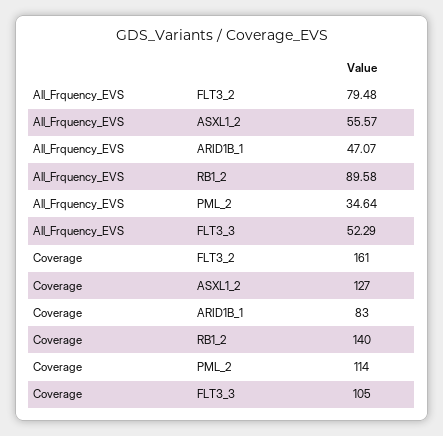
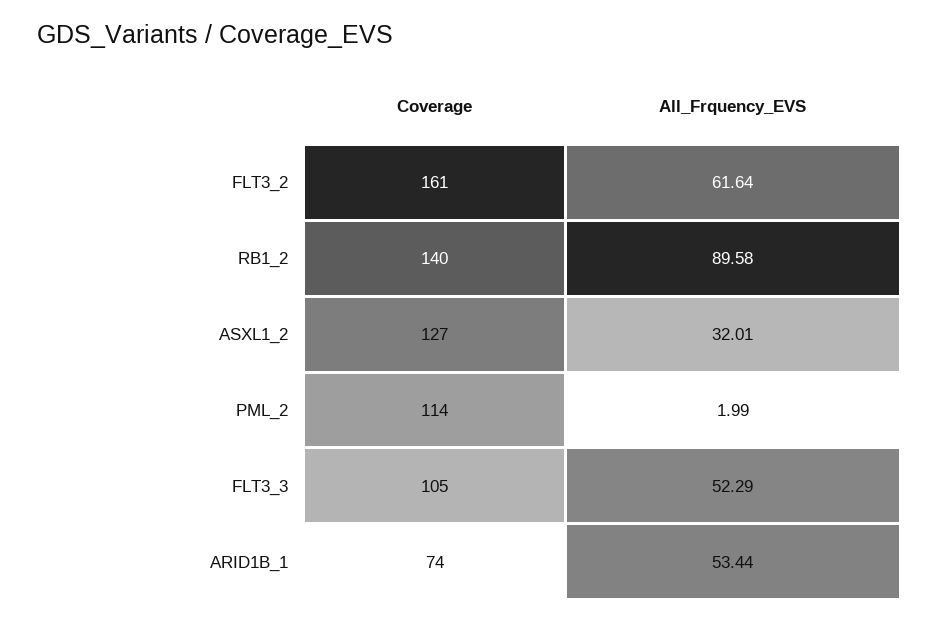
  {
    "All_Frquency_EVS": {
-     "FLT3_2": 79.48,
+     "FLT3_2": 61.64,
-     "ASXL1_2": 55.57,
+     "ASXL1_2": 32.01,
-     "ARID1B_1": 47.07,
+     "ARID1B_1": 53.44,
      "RB1_2": 89.58,
-     "PML_2": 34.64,
+     "PML_2": 1.99,
      "FLT3_3": 52.29
    },
    "Coverage": {
      "FLT3_2": 161,
      "ASXL1_2": 127,
-     "ARID1B_1": 83,
+     "ARID1B_1": 74,
      "RB1_2": 140,
      "PML_2": 114,
      "FLT3_3": 105
    }
  }

